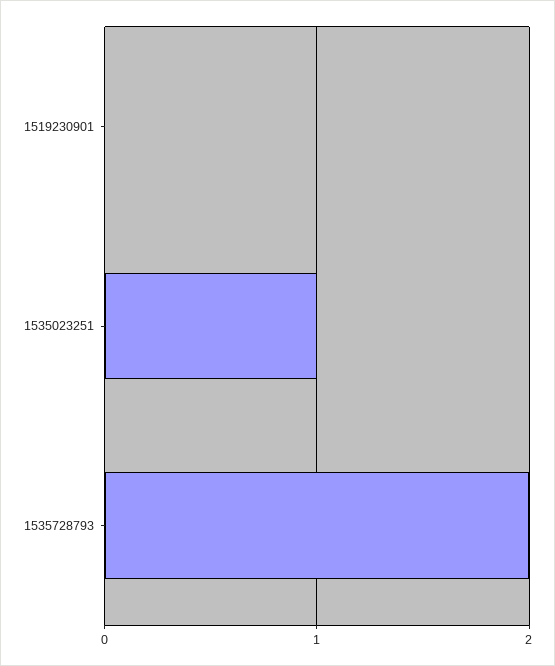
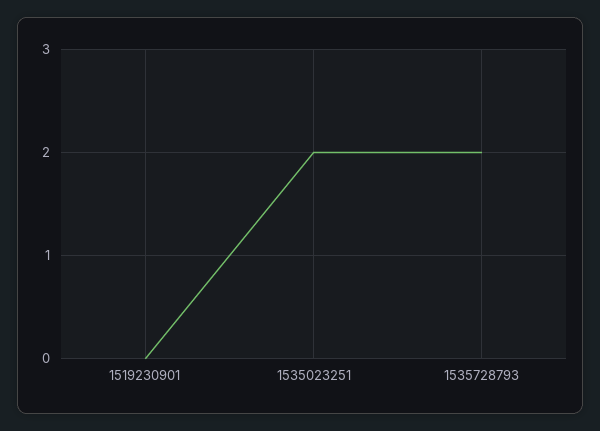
  {
    "1519230901": 0,
-   "1535023251": 1,
+   "1535023251": 2,
    "1535728793": 2
  }

